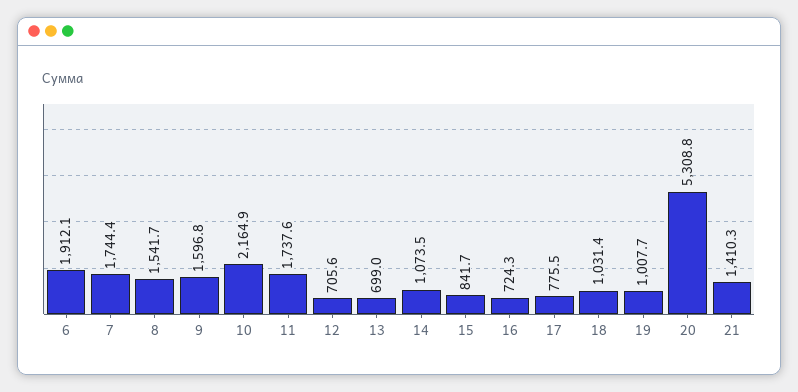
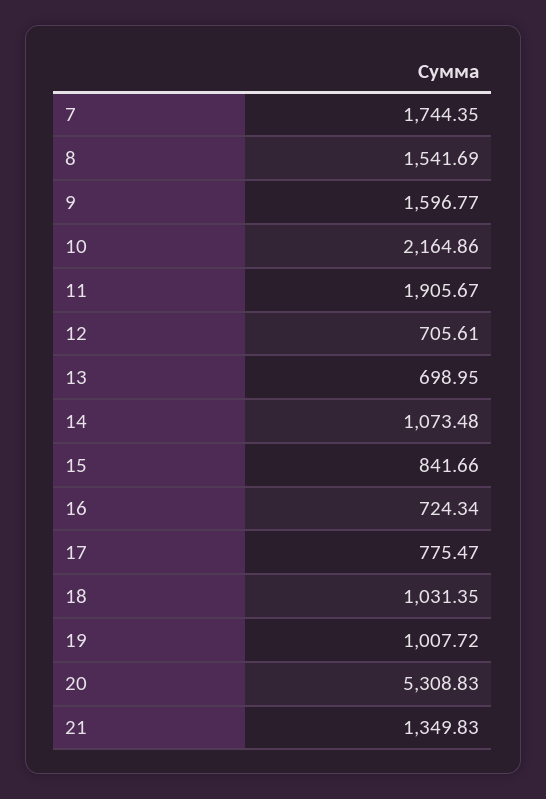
  {
-   "6": 1912.1,
    "7": 1744.35,
    "8": 1541.69,
    "9": 1596.77,
    "10": 2164.86,
-   "11": 1737.6,
+   "11": 1905.67,
    "12": 705.61,
    "13": 698.95,
    "14": 1073.48,
    "15": 841.66,
    "16": 724.34,
    "17": 775.47,
    "18": 1031.35,
    "19": 1007.72,
    "20": 5308.83,
-   "21": 1410.3
+   "21": 1349.83
  }

